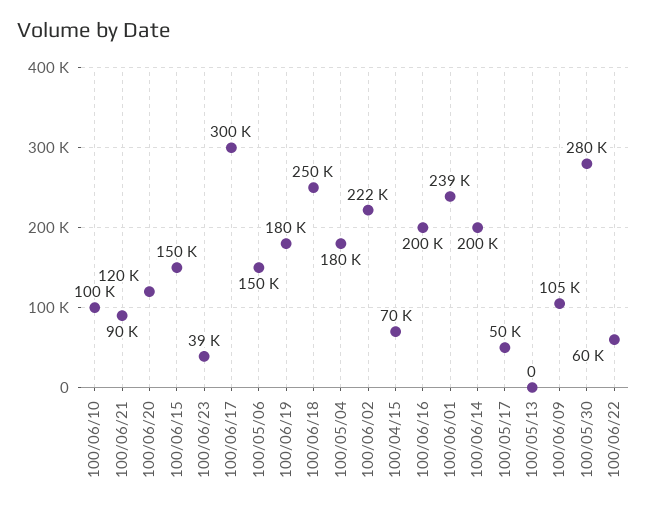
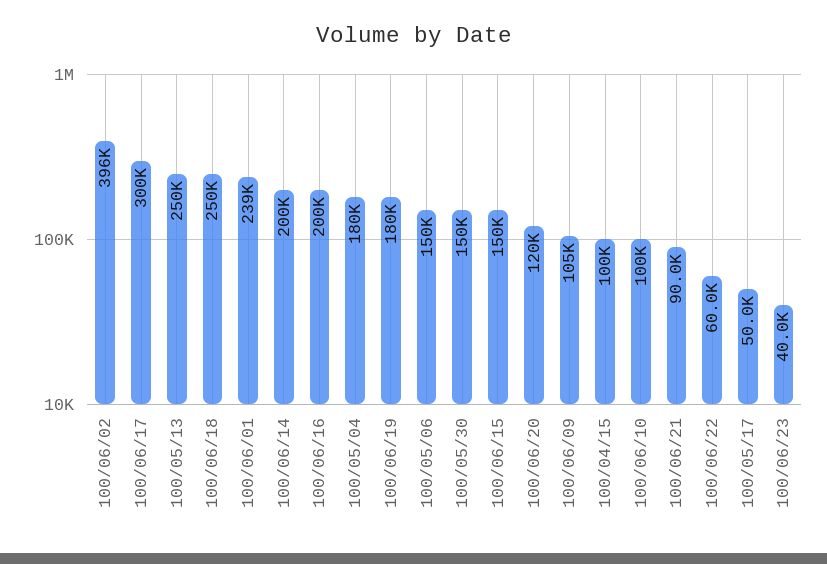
  {
    "100/06/10": 100000,
    "100/06/21": 90000,
    "100/06/20": 120000,
    "100/06/15": 150000,
-   "100/06/23": 39000,
+   "100/06/23": 40000,
    "100/06/17": 300000,
    "100/05/06": 150000,
    "100/06/19": 180000,
    "100/06/18": 250000,
    "100/05/04": 180000,
-   "100/06/02": 222000,
+   "100/06/02": 396000,
-   "100/04/15": 70000,
+   "100/04/15": 100000,
    "100/06/16": 200000,
    "100/06/01": 239000,
    "100/06/14": 200000,
    "100/05/17": 50000,
-   "100/05/13": 0,
+   "100/05/13": 250000,
    "100/06/09": 105000,
-   "100/05/30": 280000,
+   "100/05/30": 150000,
    "100/06/22": 60000
  }

